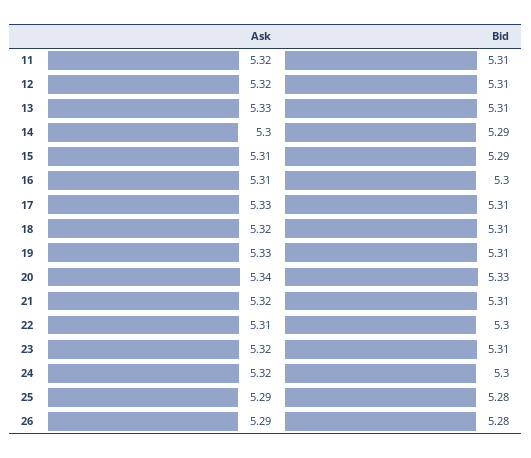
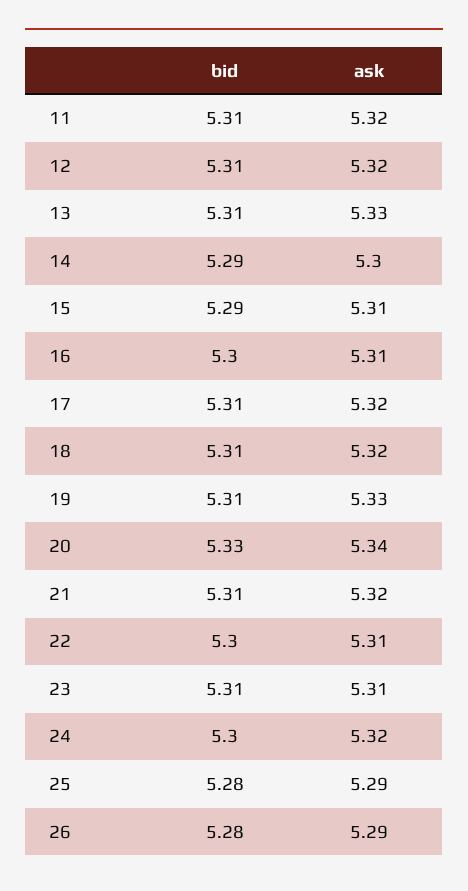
  {
    "Ask": {
      "11": 5.32,
      "12": 5.32,
      "13": 5.33,
      "14": 5.3,
      "15": 5.31,
      "16": 5.31,
-     "17": 5.33,
+     "17": 5.32,
      "18": 5.32,
      "19": 5.33,
      "20": 5.34,
      "21": 5.32,
      "22": 5.31,
-     "23": 5.32,
+     "23": 5.31,
      "24": 5.32,
      "25": 5.29,
      "26": 5.29
    },
    "Bid": {
      "11": 5.31,
      "12": 5.31,
      "13": 5.31,
      "14": 5.29,
      "15": 5.29,
      "16": 5.3,
      "17": 5.31,
      "18": 5.31,
      "19": 5.31,
      "20": 5.33,
      "21": 5.31,
      "22": 5.3,
      "23": 5.31,
      "24": 5.3,
      "25": 5.28,
      "26": 5.28
    }
  }

